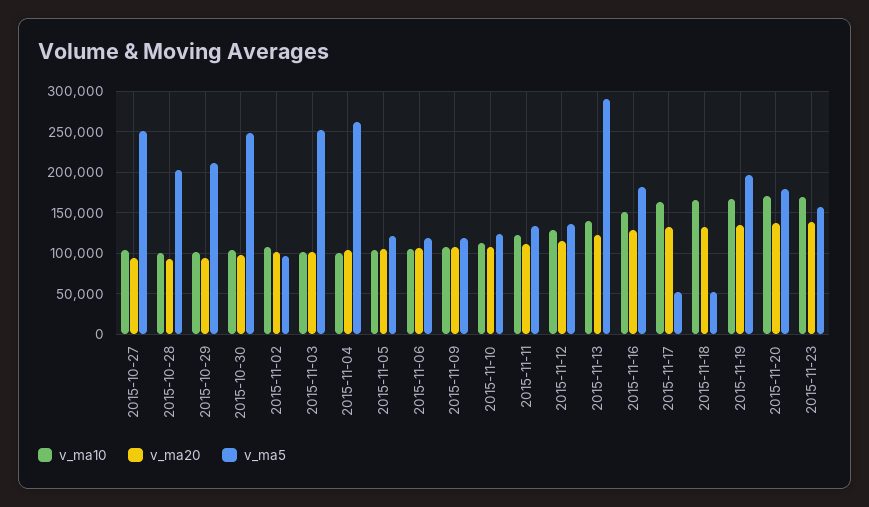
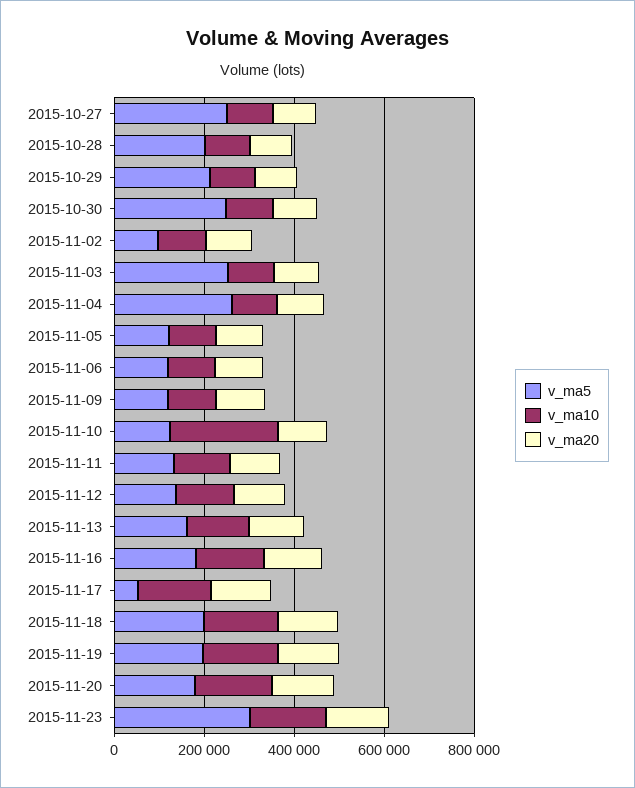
  {
    "v_ma10": {
      "2015-10-27": 100000,
      "2015-10-28": 100000,
      "2015-10-29": 100000,
      "2015-10-30": 100000,
      "2015-11-02": 110000,
      "2015-11-03": 100000,
      "2015-11-04": 100000,
      "2015-11-05": 100000,
      "2015-11-06": 110000,
      "2015-11-09": 110000,
-     "2015-11-10": 110000,
+     "2015-11-10": 250000,
      "2015-11-11": 120000,
      "2015-11-12": 130000,
      "2015-11-13": 140000,
      "2015-11-16": 150000,
      "2015-11-17": 160000,
      "2015-11-18": 170000,
      "2015-11-19": 170000,
      "2015-11-20": 170000,
      "2015-11-23": 170000
    },
    "v_ma20": {
      "2015-10-27": 90000,
      "2015-10-28": 90000,
      "2015-10-29": 90000,
      "2015-10-30": 100000,
      "2015-11-02": 100000,
      "2015-11-03": 100000,
      "2015-11-04": 100000,
      "2015-11-05": 100000,
      "2015-11-06": 110000,
      "2015-11-09": 110000,
      "2015-11-10": 110000,
      "2015-11-11": 110000,
      "2015-11-12": 110000,
      "2015-11-13": 120000,
      "2015-11-16": 130000,
      "2015-11-17": 130000,
      "2015-11-18": 130000,
      "2015-11-19": 140000,
      "2015-11-20": 140000,
      "2015-11-23": 140000
    },
    "v_ma5": {
      "2015-10-27": 250000,
      "2015-10-28": 200000,
      "2015-10-29": 210000,
      "2015-10-30": 250000,
      "2015-11-02": 100000,
      "2015-11-03": 250000,
      "2015-11-04": 260000,
      "2015-11-05": 120000,
      "2015-11-06": 120000,
      "2015-11-09": 120000,
      "2015-11-10": 120000,
      "2015-11-11": 130000,
      "2015-11-12": 140000,
-     "2015-11-13": 290000,
+     "2015-11-13": 150000,
      "2015-11-16": 180000,
      "2015-11-17": 50000,
-     "2015-11-18": 50000,
+     "2015-11-18": 200000,
      "2015-11-19": 200000,
      "2015-11-20": 180000,
-     "2015-11-23": 160000
+     "2015-11-23": 300000
    }
  }

